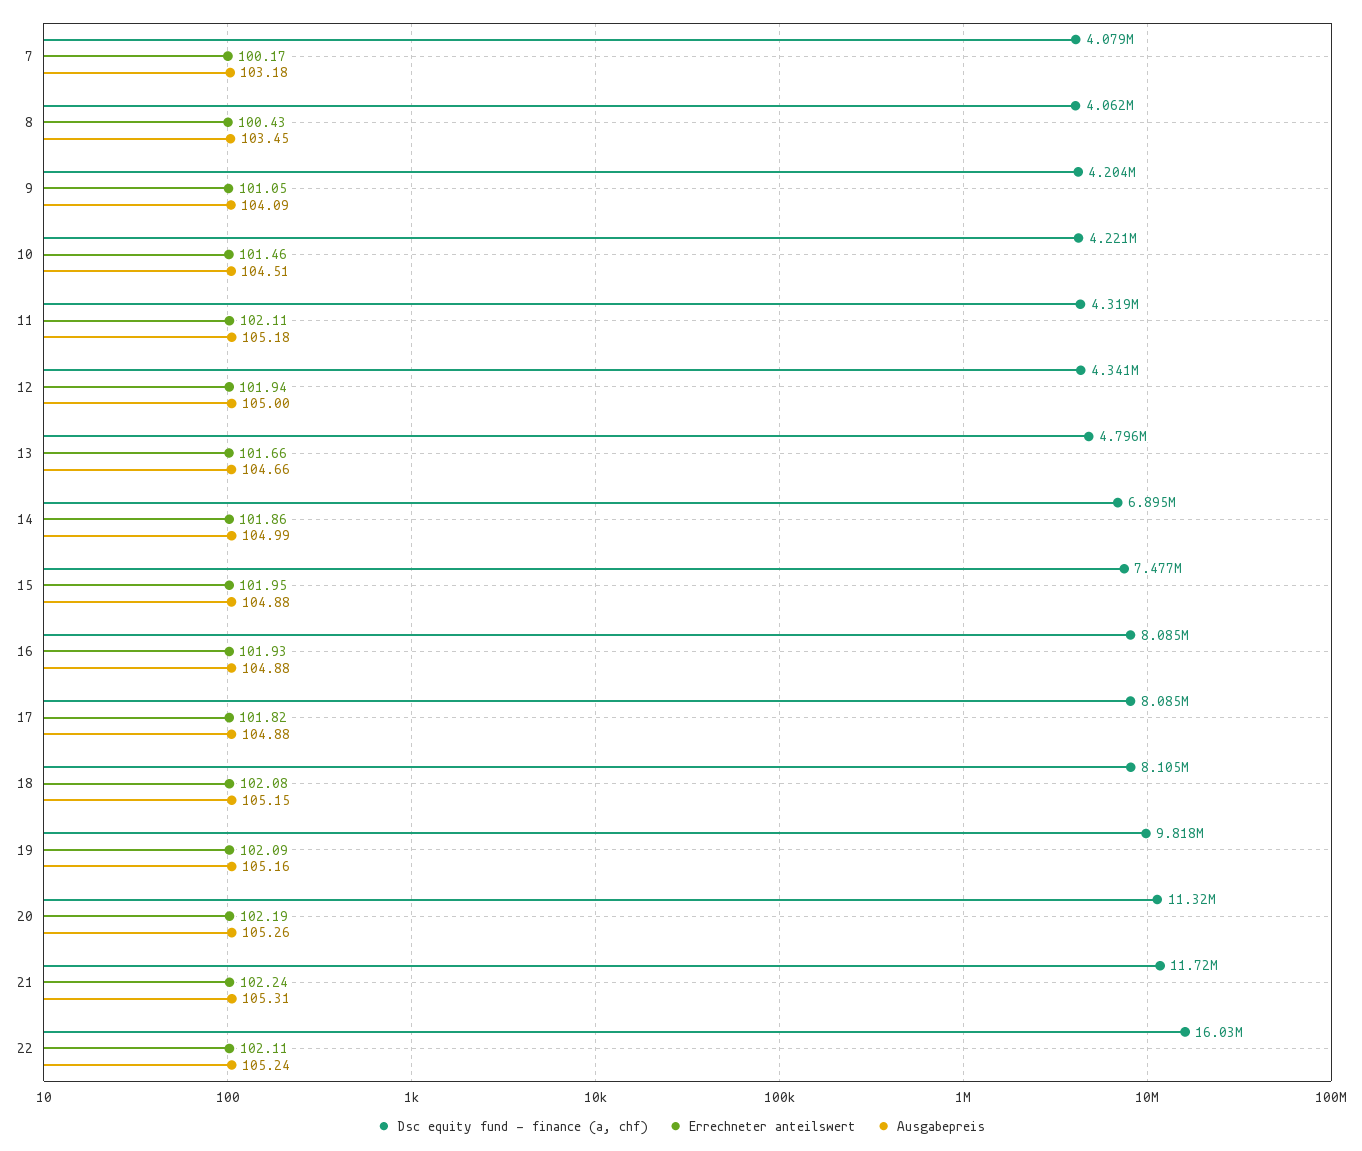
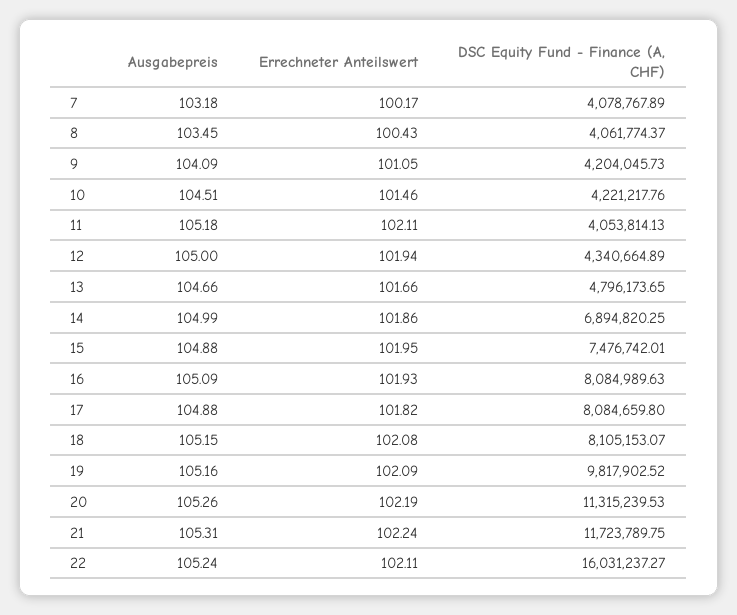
  {
    "Dsc equity fund - finance (a, chf)": {
      "7": 4078767.89,
      "8": 4061774.37,
      "9": 4204045.73,
      "10": 4221217.76,
-     "11": 4319000,
+     "11": 4053814.13,
      "12": 4340664.89,
      "13": 4796173.65,
      "14": 6894820.25,
      "15": 7476742.01,
      "16": 8084989.63,
      "17": 8084659.8,
      "18": 8105153.07,
      "19": 9817902.52,
      "20": 11315239.53,
      "21": 11723789.75,
      "22": 16031237.27
    },
    "Errechneter anteilswert": {
      "7": 100.17,
      "8": 100.43,
      "9": 101.05,
      "10": 101.46,
      "11": 102.11,
      "12": 101.94,
      "13": 101.66,
      "14": 101.86,
      "15": 101.95,
      "16": 101.93,
      "17": 101.82,
      "18": 102.08,
      "19": 102.09,
      "20": 102.19,
      "21": 102.24,
      "22": 102.11
    },
    "Ausgabepreis": {
      "7": 103.18,
      "8": 103.45,
      "9": 104.09,
      "10": 104.51,
      "11": 105.18,
      "12": 105,
      "13": 104.66,
      "14": 104.99,
      "15": 104.88,
-     "16": 104.88,
+     "16": 105.09,
      "17": 104.88,
      "18": 105.15,
      "19": 105.16,
      "20": 105.26,
      "21": 105.31,
      "22": 105.24
    }
  }

